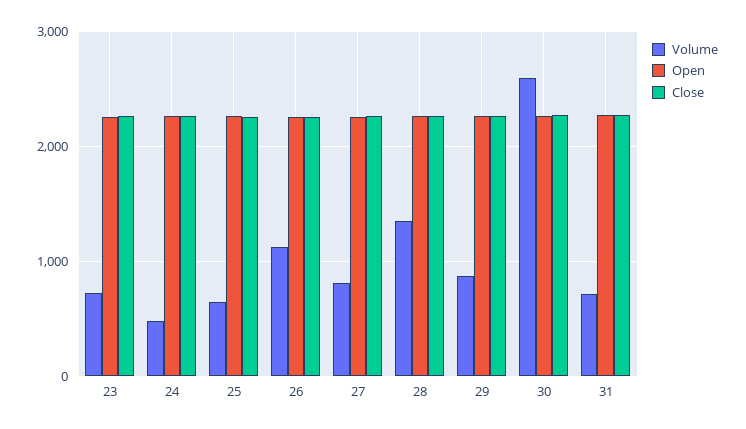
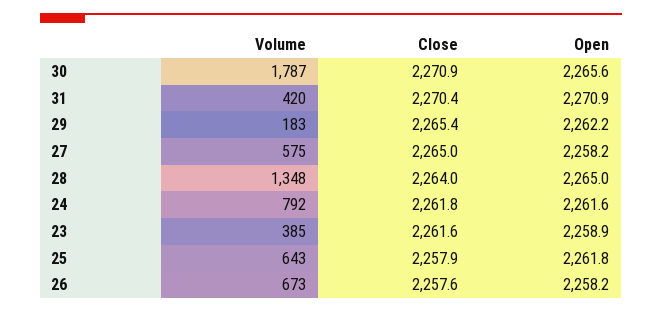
  {
    "Volume": {
-     "23": 700,
+     "23": 385,
-     "24": 500,
+     "24": 792,
      "25": 643,
-     "26": 1100,
+     "26": 673,
-     "27": 800,
+     "27": 575,
      "28": 1348,
-     "29": 900,
+     "29": 183,
-     "30": 2600,
+     "30": 1787,
-     "31": 700
+     "31": 420
    },
    "Open": {
      "23": 2258.9,
      "24": 2261.6,
      "25": 2261.8,
      "26": 2258.2,
      "27": 2258.2,
      "28": 2265,
      "29": 2262.2,
      "30": 2265.6,
      "31": 2270.9
    },
    "Close": {
      "23": 2261.6,
      "24": 2261.8,
      "25": 2257.9,
      "26": 2257.6,
      "27": 2265,
      "28": 2264,
      "29": 2265.4,
      "30": 2270.9,
      "31": 2270.4
    }
  }

